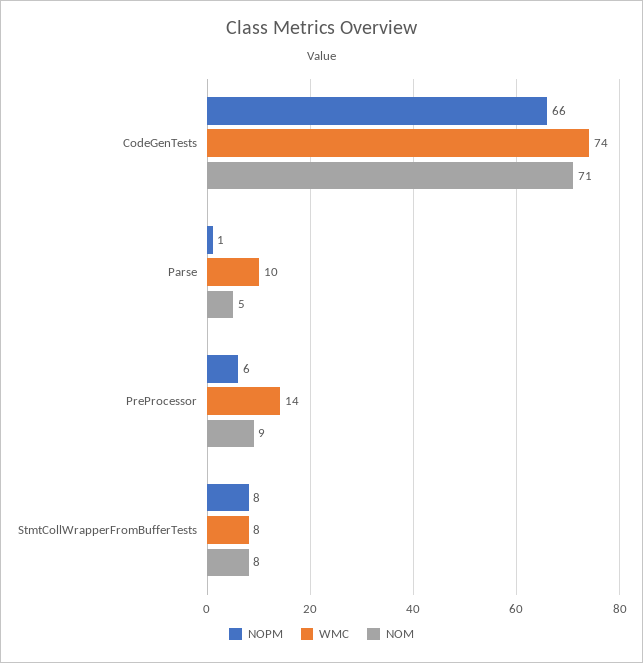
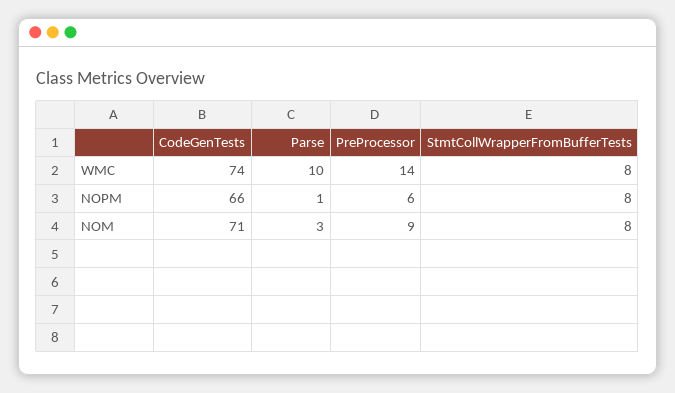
  {
    "NOPM": {
      "CodeGenTests": 66,
      "Parse": 1,
      "PreProcessor": 6,
      "StmtCollWrapperFromBufferTests": 8
    },
    "WMC": {
      "CodeGenTests": 74,
      "Parse": 10,
      "PreProcessor": 14,
      "StmtCollWrapperFromBufferTests": 8
    },
    "NOM": {
      "CodeGenTests": 71,
-     "Parse": 5,
+     "Parse": 3,
      "PreProcessor": 9,
      "StmtCollWrapperFromBufferTests": 8
    }
  }

